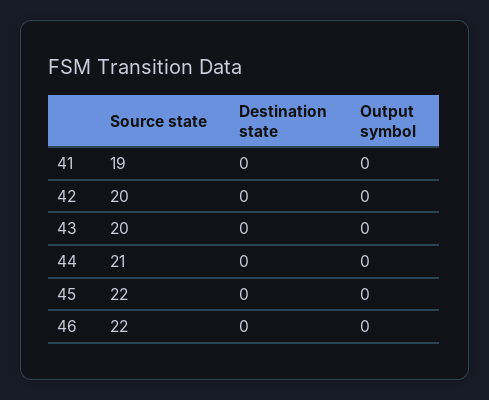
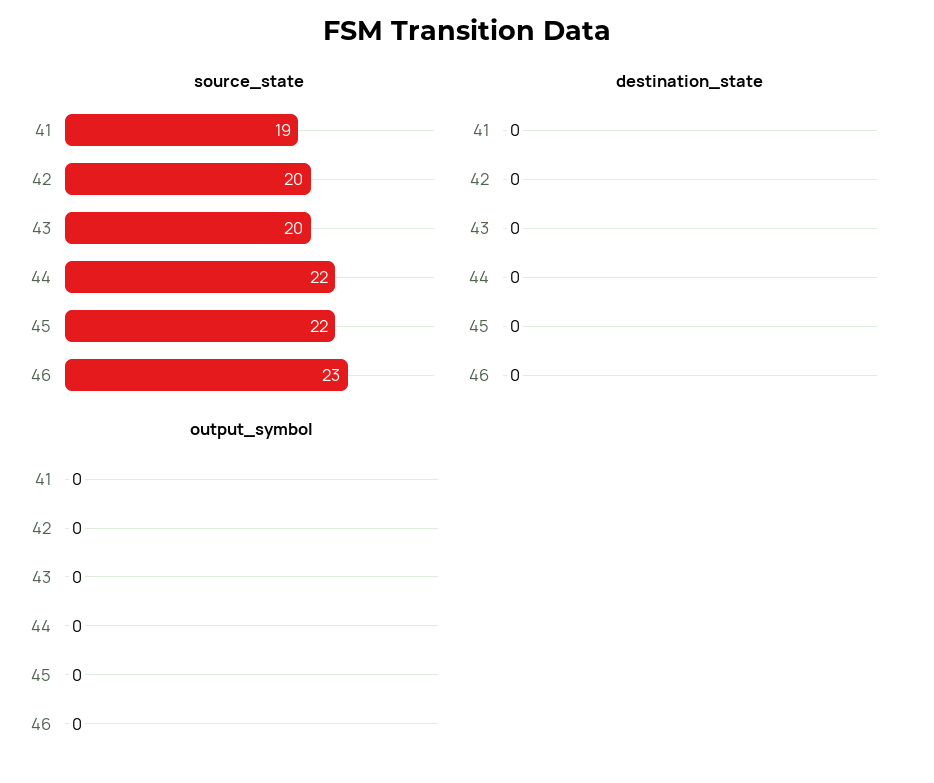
  {
    "Source state": {
      "41": 19,
      "42": 20,
      "43": 20,
-     "44": 21,
+     "44": 22,
      "45": 22,
-     "46": 22
+     "46": 23
    },
    "Destination state": {
      "41": 0,
      "42": 0,
      "43": 0,
      "44": 0,
      "45": 0,
      "46": 0
    },
    "Output symbol": {
      "41": 0,
      "42": 0,
      "43": 0,
      "44": 0,
      "45": 0,
      "46": 0
    }
  }

